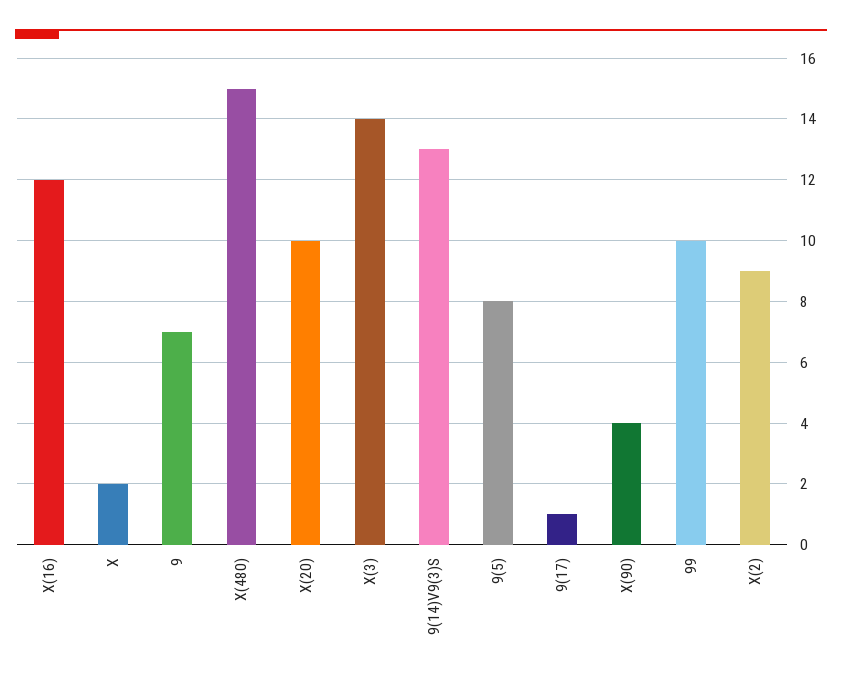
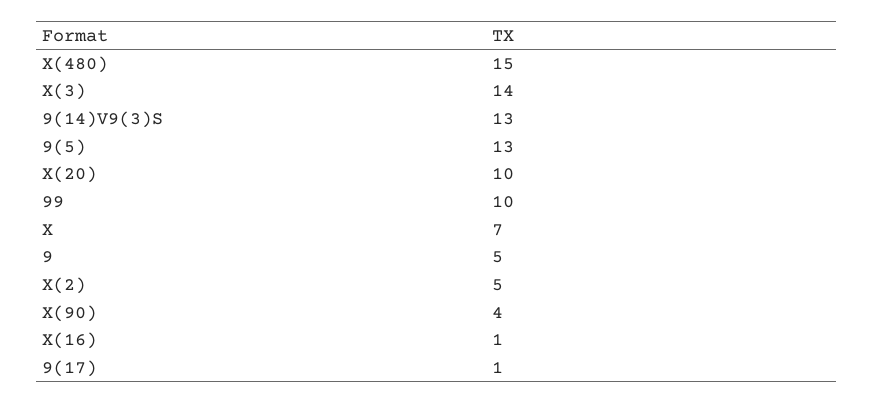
  {
-   "X(16)": 12,
+   "X(16)": 1,
-   "X": 2,
+   "X": 7,
-   "9": 7,
+   "9": 5,
    "X(480)": 15,
    "X(20)": 10,
    "X(3)": 14,
    "9(14)V9(3)S": 13,
-   "9(5)": 8,
+   "9(5)": 13,
    "9(17)": 1,
    "X(90)": 4,
    "99": 10,
-   "X(2)": 9
+   "X(2)": 5
  }

